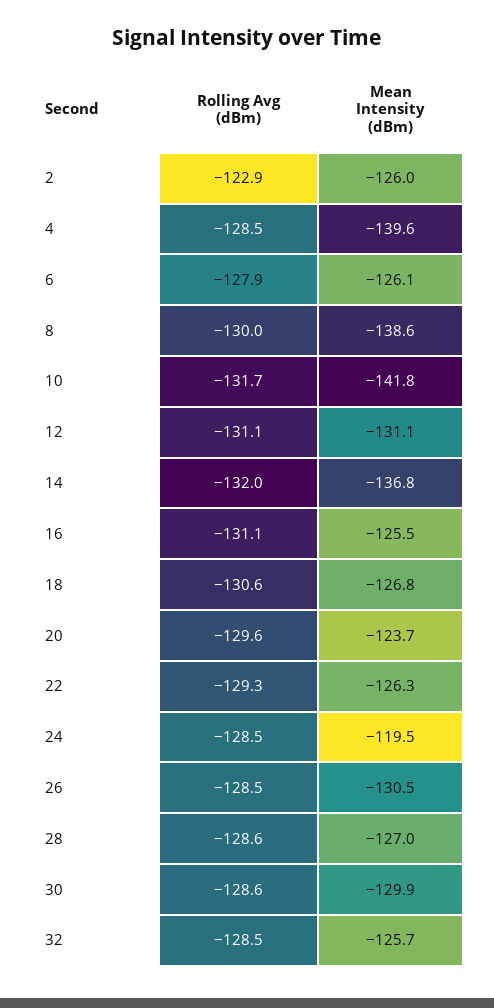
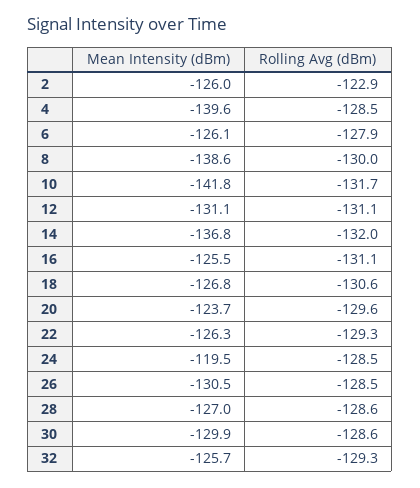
  {
    "Rolling Avg (dBm)": {
      "2": -122.9,
      "4": -128.5,
      "6": -127.9,
      "8": -130,
      "10": -131.7,
      "12": -131.1,
      "14": -132,
      "16": -131.1,
      "18": -130.6,
      "20": -129.6,
      "22": -129.3,
      "24": -128.5,
      "26": -128.5,
      "28": -128.6,
      "30": -128.6,
-     "32": -128.5
+     "32": -129.3
    },
    "Mean Intensity (dBm)": {
      "2": -126,
      "4": -139.6,
      "6": -126.1,
      "8": -138.6,
      "10": -141.8,
      "12": -131.1,
      "14": -136.8,
      "16": -125.5,
      "18": -126.8,
      "20": -123.7,
      "22": -126.3,
      "24": -119.5,
      "26": -130.5,
      "28": -127,
      "30": -129.9,
      "32": -125.7
    }
  }

